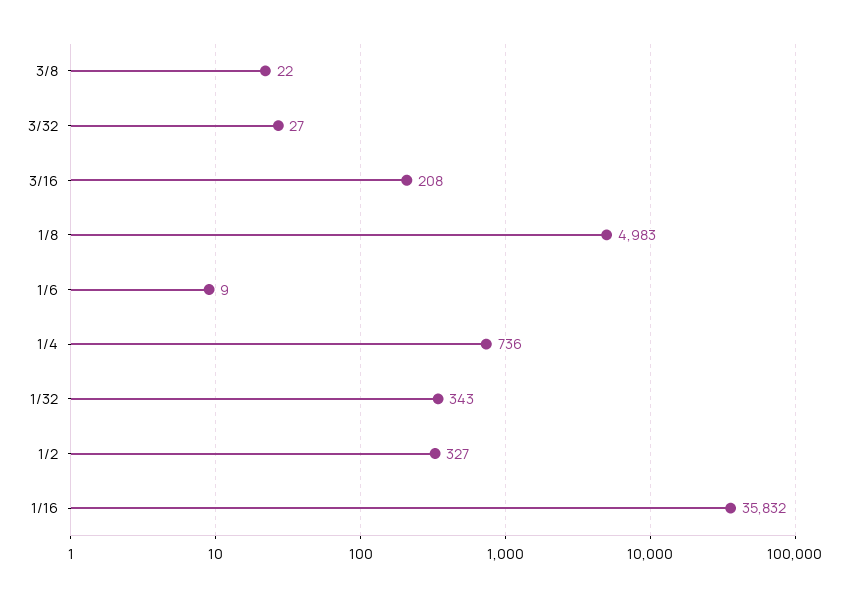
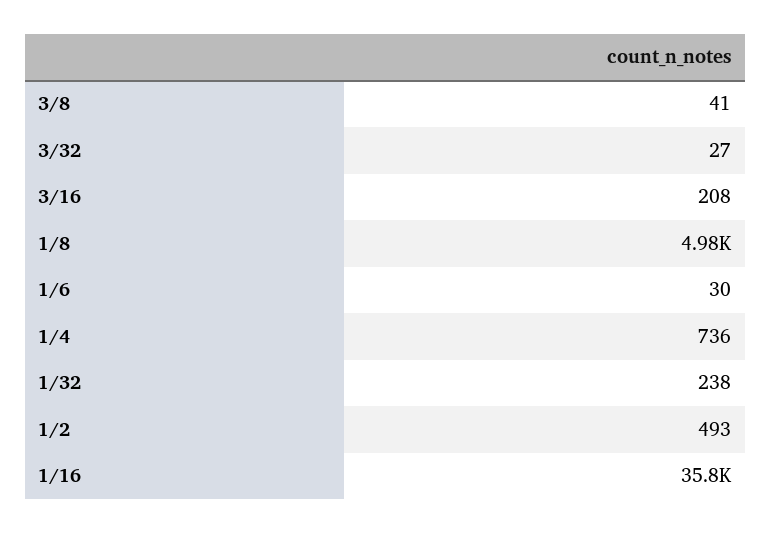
  {
-   "3/8": 22,
+   "3/8": 41,
    "3/32": 27,
    "3/16": 208,
    "1/8": 4983,
-   "1/6": 9,
+   "1/6": 30,
    "1/4": 736,
-   "1/32": 343,
+   "1/32": 238,
-   "1/2": 327,
+   "1/2": 493,
    "1/16": 35832
  }

